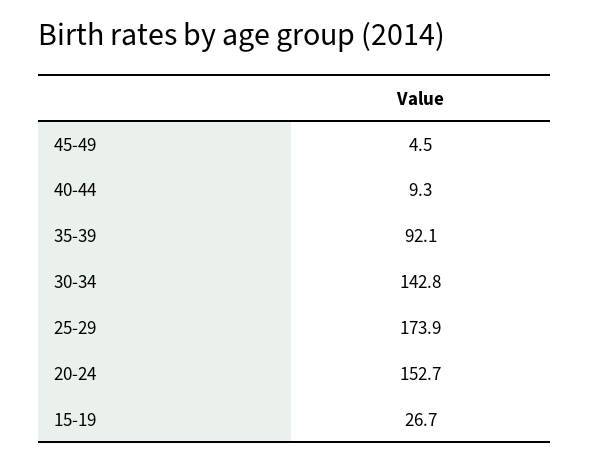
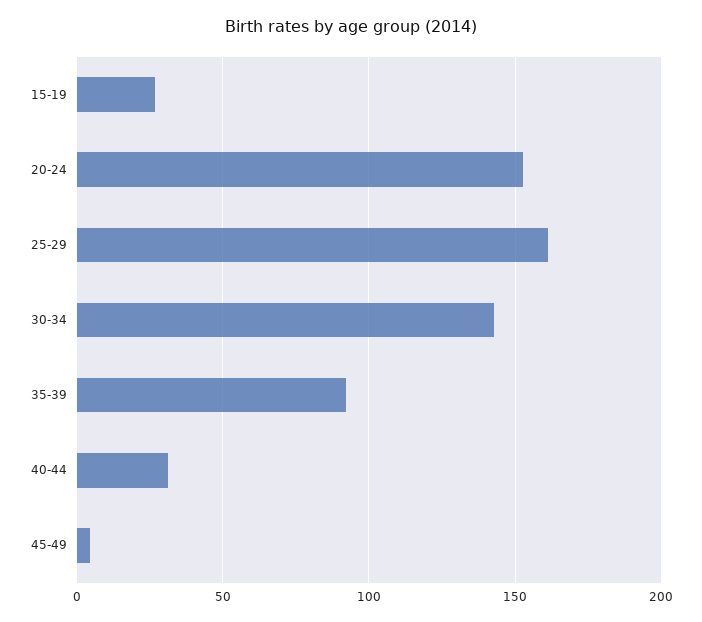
  {
    "45-49": 4.5,
-   "40-44": 9.3,
+   "40-44": 30,
    "35-39": 92.1,
    "30-34": 142.8,
-   "25-29": 173.9,
+   "25-29": 160,
    "20-24": 152.7,
    "15-19": 26.7
  }

